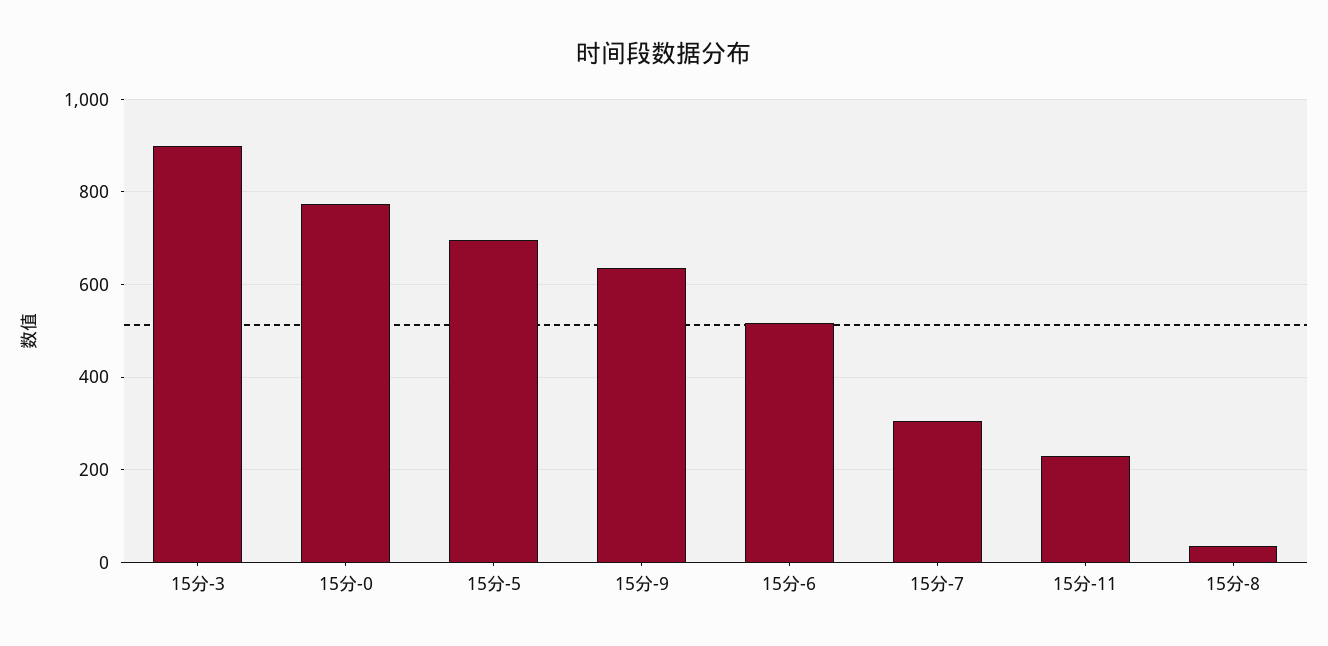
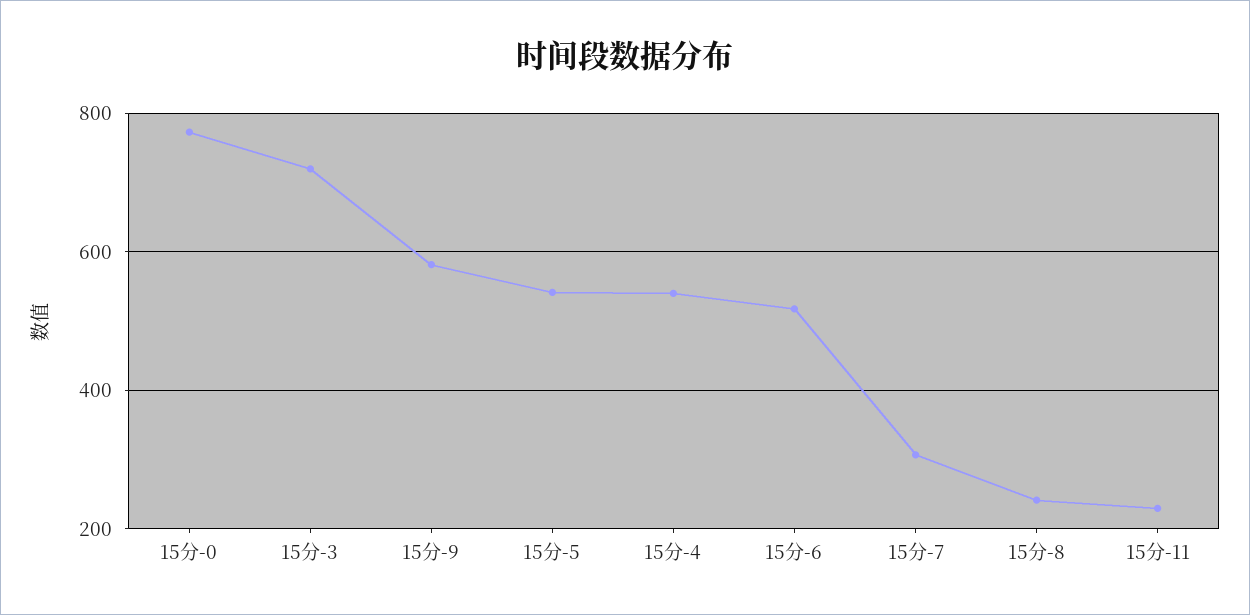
  {
-   "15分-3": 900,
+   "15分-3": 720,
    "15分-0": 780,
-   "15分-5": 700,
+   "15分-5": 540,
-   "15分-9": 640,
+   "15分-9": 580,
    "15分-6": 520,
    "15分-7": 300,
    "15分-11": 220,
-   "15分-8": 40
+   "15分-8": 240,
+   "15分-4": 540
  }

